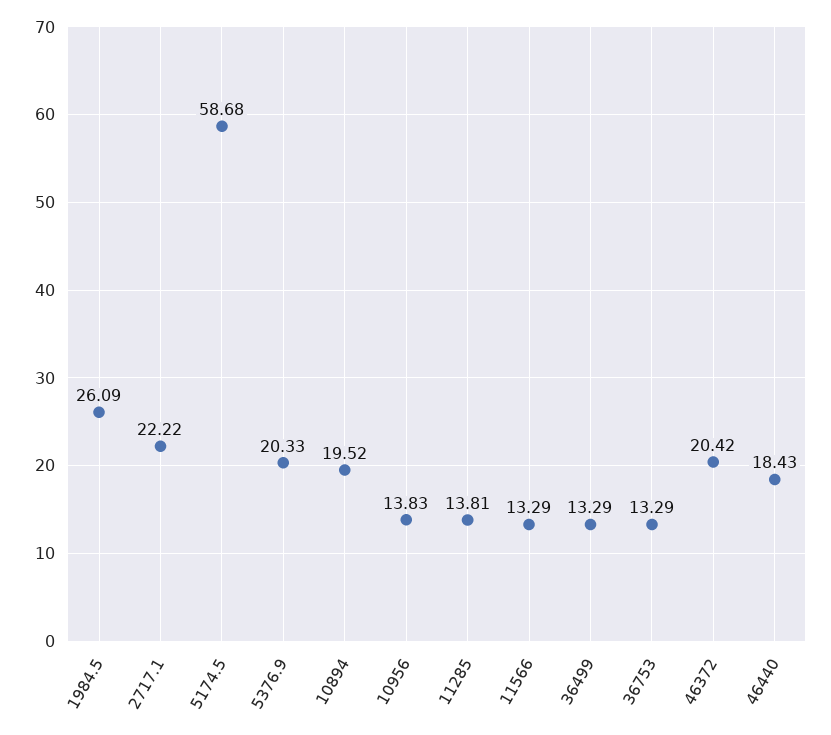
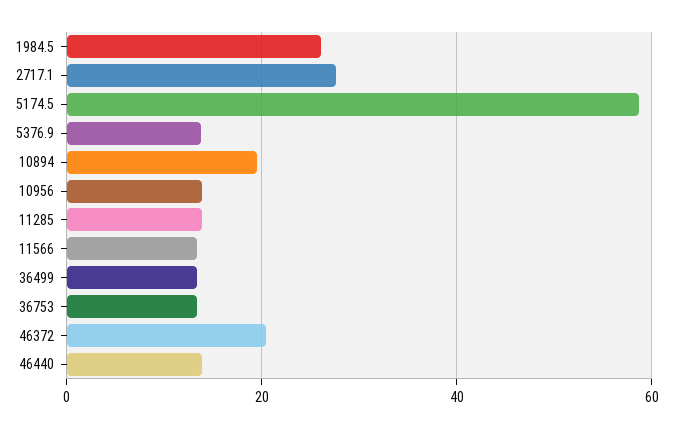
  {
    "1984.5": 26.09,
-   "2717.1": 22.22,
+   "2717.1": 28,
    "5174.5": 58.68,
-   "5376.9": 20.33,
+   "5376.9": 14,
    "10894": 19.52,
    "10956": 13.83,
    "11285": 13.81,
    "11566": 13.29,
    "36499": 13.29,
    "36753": 13.29,
    "46372": 20.42,
-   "46440": 18.43
+   "46440": 14
  }

